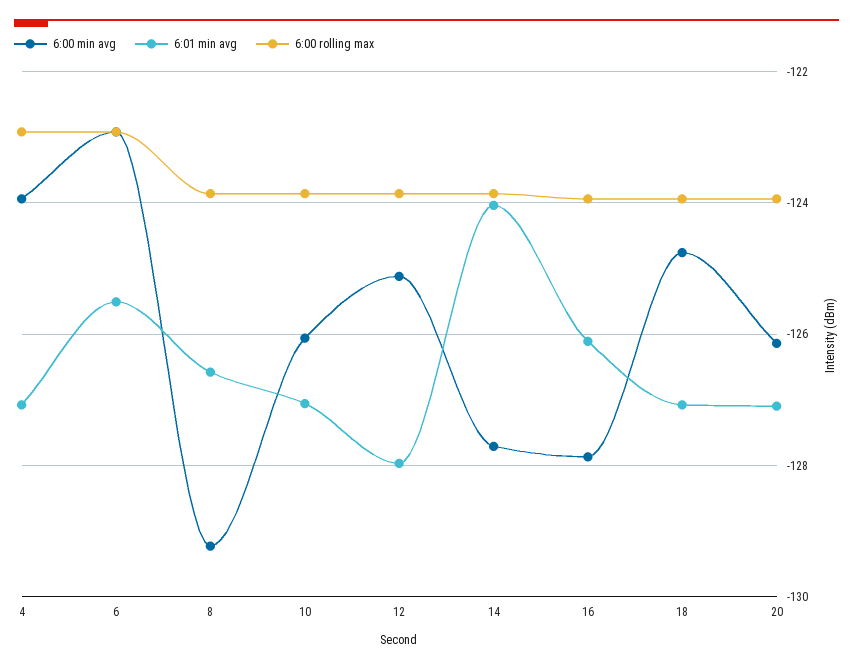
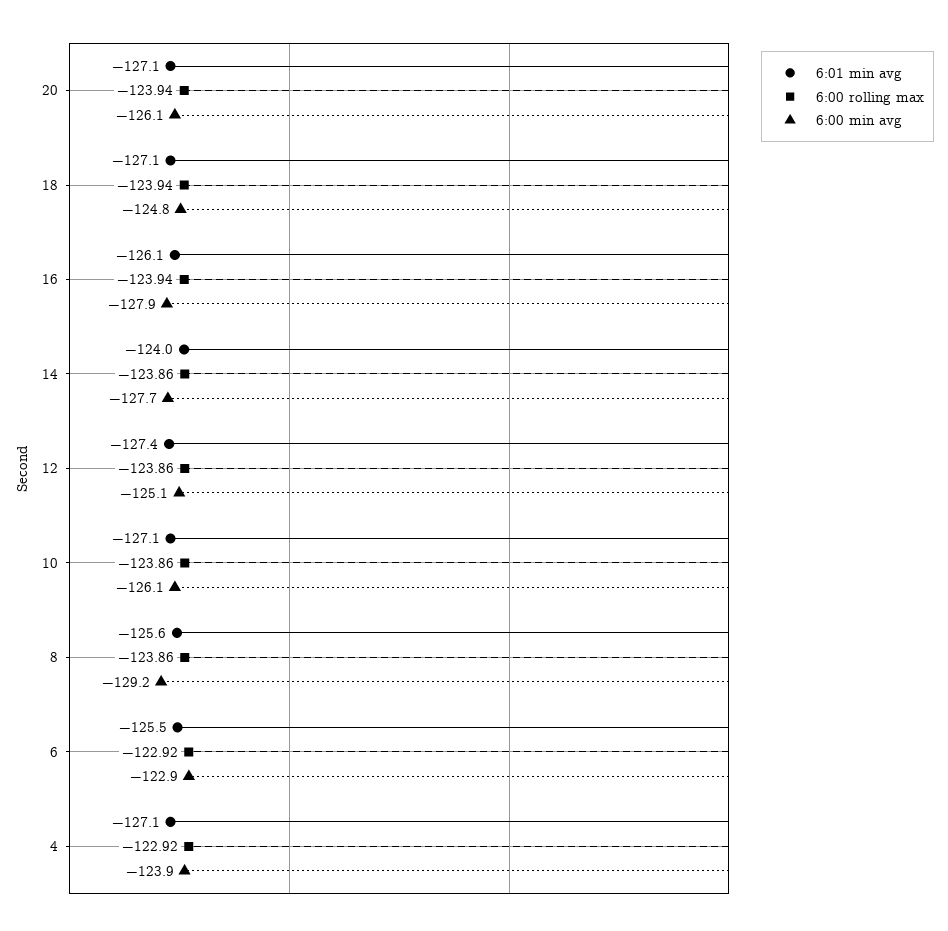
  {
    "6:00 min avg": {
      "4": -123.9,
      "6": -122.9,
      "8": -129.2,
      "10": -126.1,
      "12": -125.1,
      "14": -127.7,
      "16": -127.9,
      "18": -124.8,
      "20": -126.1
    },
    "6:01 min avg": {
      "4": -127.1,
      "6": -125.5,
-     "8": -126.6,
+     "8": -125.6,
      "10": -127.1,
-     "12": -128,
+     "12": -127.4,
      "14": -124,
      "16": -126.1,
      "18": -127.1,
      "20": -127.1
    },
    "6:00 rolling max": {
      "4": -122.92,
      "6": -122.92,
      "8": -123.86,
      "10": -123.86,
      "12": -123.86,
      "14": -123.86,
      "16": -123.94,
      "18": -123.94,
      "20": -123.94
    }
  }

